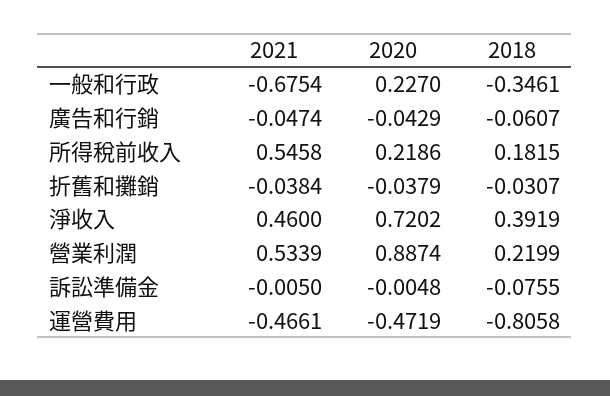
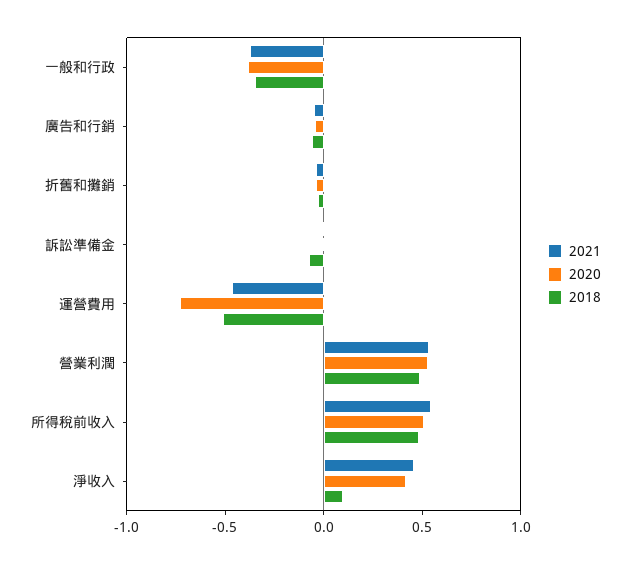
  {
    "2021": {
-     "一般和行政": -0.6754,
+     "一般和行政": -0.4,
      "廣告和行銷": -0.0474,
      "所得稅前收入": 0.5458,
      "折舊和攤銷": -0.0384,
      "淨收入": 0.46,
      "營業利潤": 0.5339,
      "訴訟準備金": -0.005,
      "運營費用": -0.4661
    },
    "2020": {
-     "一般和行政": 0.227,
+     "一般和行政": -0.4,
      "廣告和行銷": -0.0429,
-     "所得稅前收入": 0.2186,
+     "所得稅前收入": 0.5,
      "折舊和攤銷": -0.0379,
-     "淨收入": 0.7202,
+     "淨收入": 0.4,
-     "營業利潤": 0.8874,
+     "營業利潤": 0.5,
      "訴訟準備金": -0.0048,
-     "運營費用": -0.4719
+     "運營費用": -0.7
    },
    "2018": {
      "一般和行政": -0.3461,
      "廣告和行銷": -0.0607,
-     "所得稅前收入": 0.1815,
+     "所得稅前收入": 0.5,
      "折舊和攤銷": -0.0307,
-     "淨收入": 0.3919,
+     "淨收入": 0.1,
-     "營業利潤": 0.2199,
+     "營業利潤": 0.5,
      "訴訟準備金": -0.0755,
-     "運營費用": -0.8058
+     "運營費用": -0.5
    }
  }

